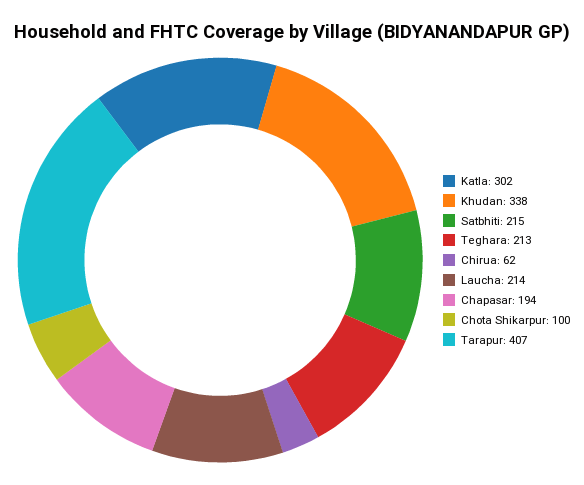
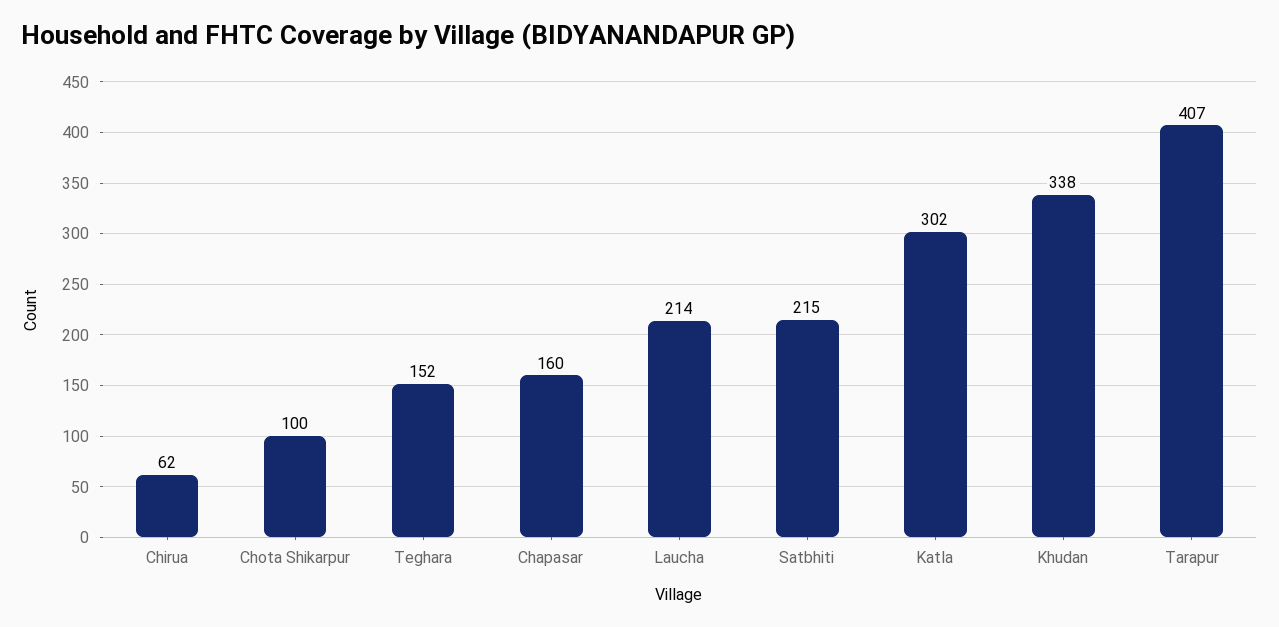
  {
    "Katla": 302,
    "Khudan": 338,
    "Satbhiti": 215,
-   "Teghara": 213,
+   "Teghara": 152,
    "Chirua": 62,
    "Laucha": 214,
-   "Chapasar": 194,
+   "Chapasar": 160,
    "Chota Shikarpur": 100,
    "Tarapur": 407
  }

